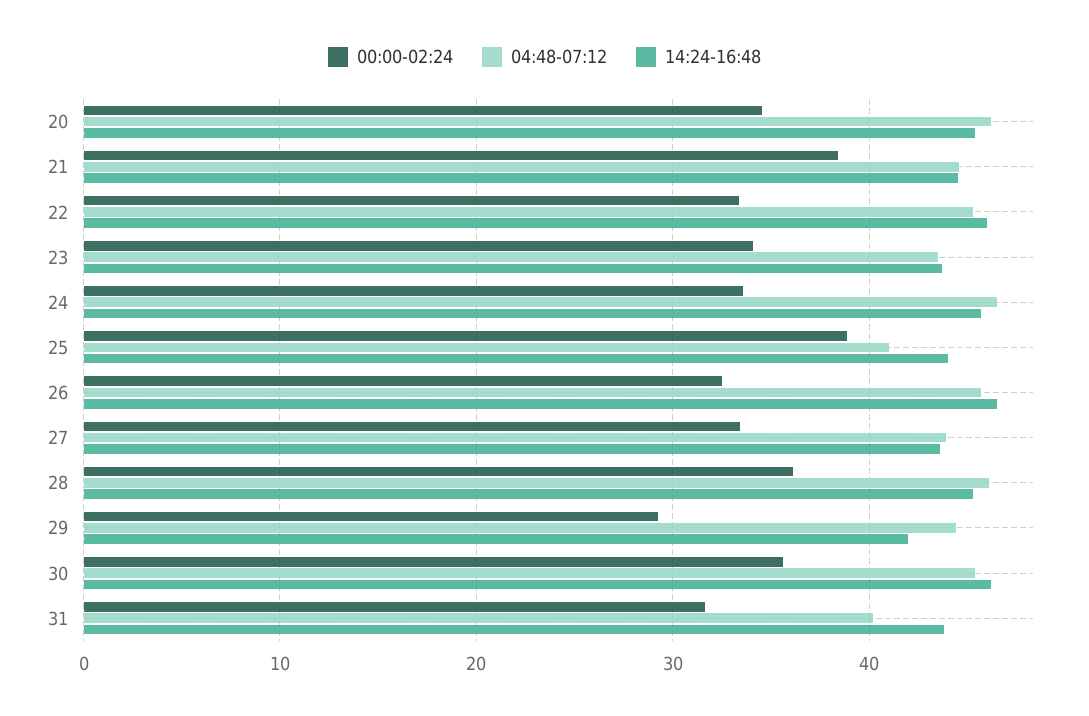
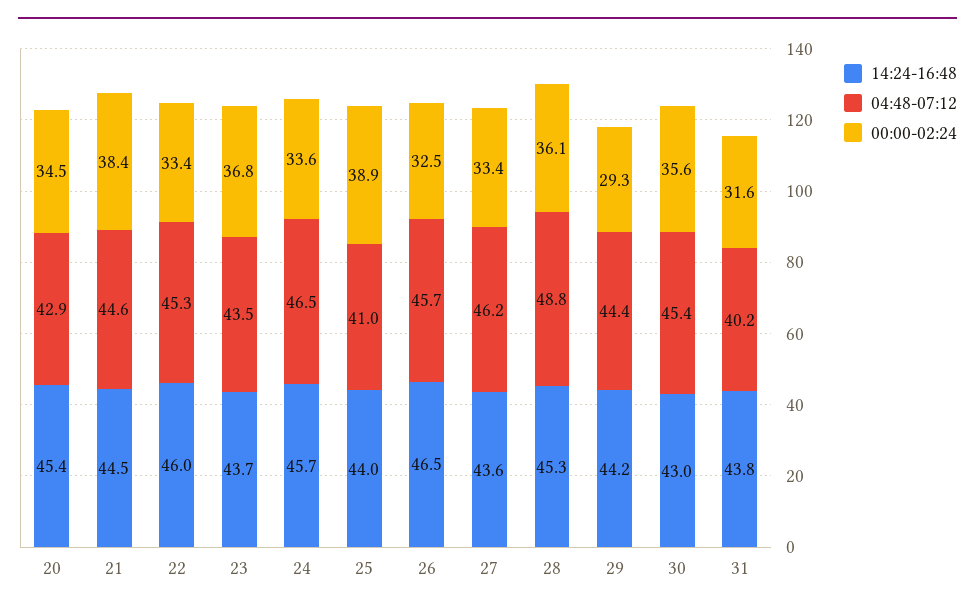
  {
    "00:00-02:24": {
      "20": 34.5,
      "21": 38.4,
      "22": 33.4,
-     "23": 34,
+     "23": 36.8,
      "24": 33.6,
      "25": 38.9,
      "26": 32.5,
      "27": 33.4,
      "28": 36.1,
      "29": 29.3,
      "30": 35.6,
      "31": 31.6
    },
    "04:48-07:12": {
-     "20": 46,
+     "20": 42.9,
      "21": 44.6,
      "22": 45.3,
      "23": 43.5,
      "24": 46.5,
      "25": 41,
      "26": 45.7,
-     "27": 44,
+     "27": 46.2,
-     "28": 46,
+     "28": 48.8,
      "29": 44.4,
      "30": 45.4,
      "31": 40.2
    },
    "14:24-16:48": {
      "20": 45.4,
      "21": 44.5,
      "22": 46,
      "23": 43.7,
      "24": 45.7,
      "25": 44,
      "26": 46.5,
      "27": 43.6,
      "28": 45.3,
-     "29": 42,
+     "29": 44.2,
-     "30": 46,
+     "30": 43,
      "31": 43.8
    }
  }

